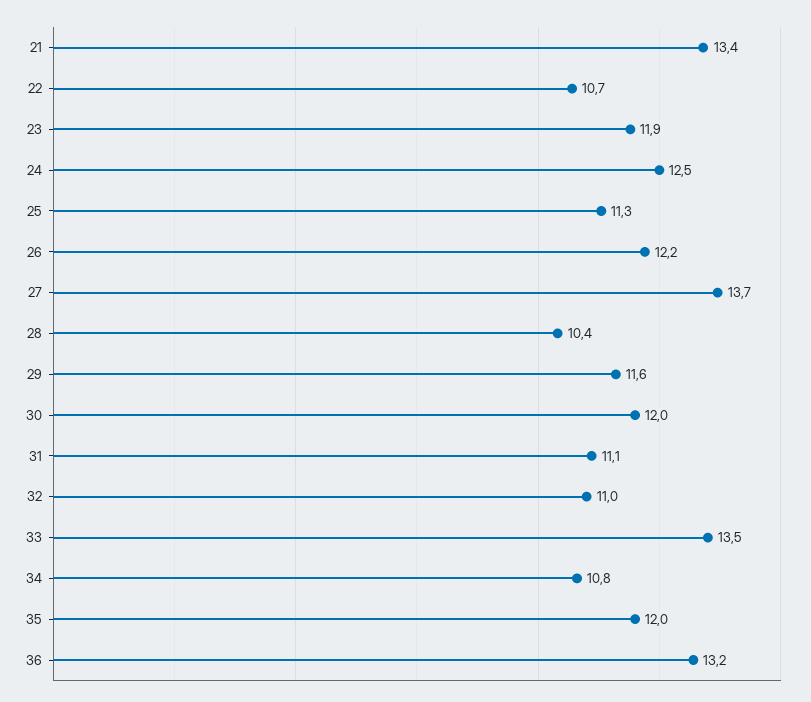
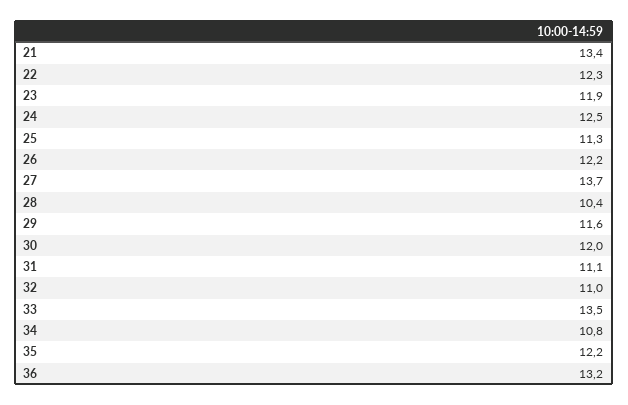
  {
    "21": 13.4,
-   "22": 10.7,
+   "22": 12.3,
    "23": 11.9,
    "24": 12.5,
    "25": 11.3,
    "26": 12.2,
    "27": 13.7,
    "28": 10.4,
    "29": 11.6,
    "30": 12,
    "31": 11.1,
    "32": 11,
    "33": 13.5,
    "34": 10.8,
-   "35": 12,
+   "35": 12.2,
    "36": 13.2
  }

